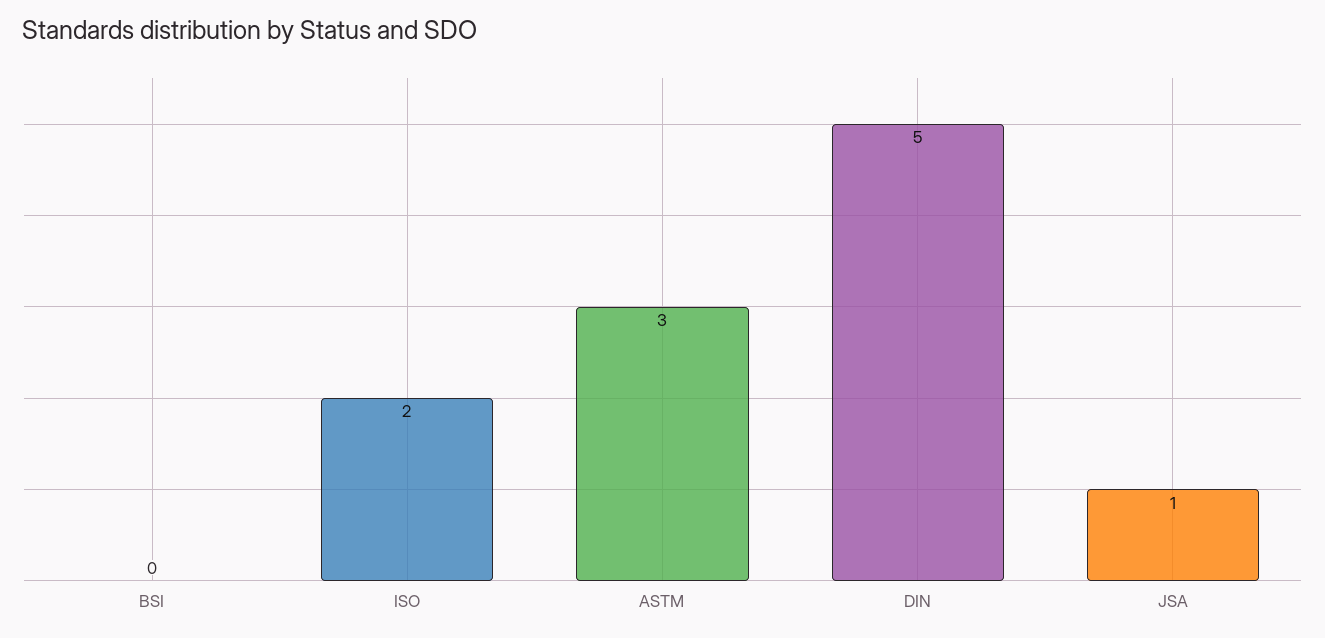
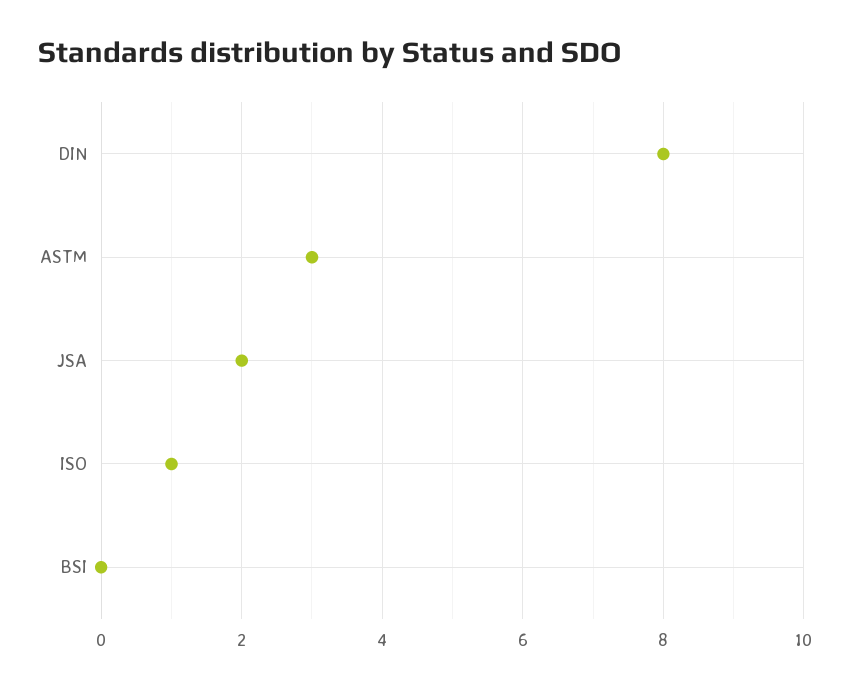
  {
    "BSI": 0,
-   "ISO": 2,
+   "ISO": 1,
    "ASTM": 3,
-   "DIN": 5,
+   "DIN": 8,
-   "JSA": 1
+   "JSA": 2
  }

